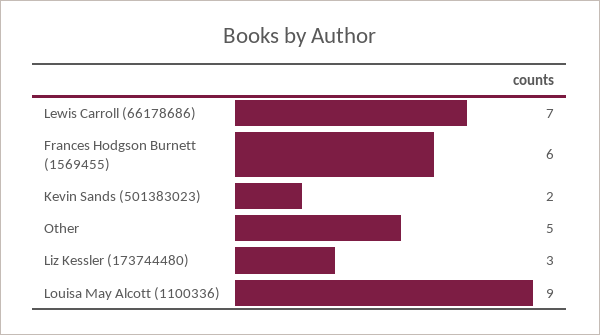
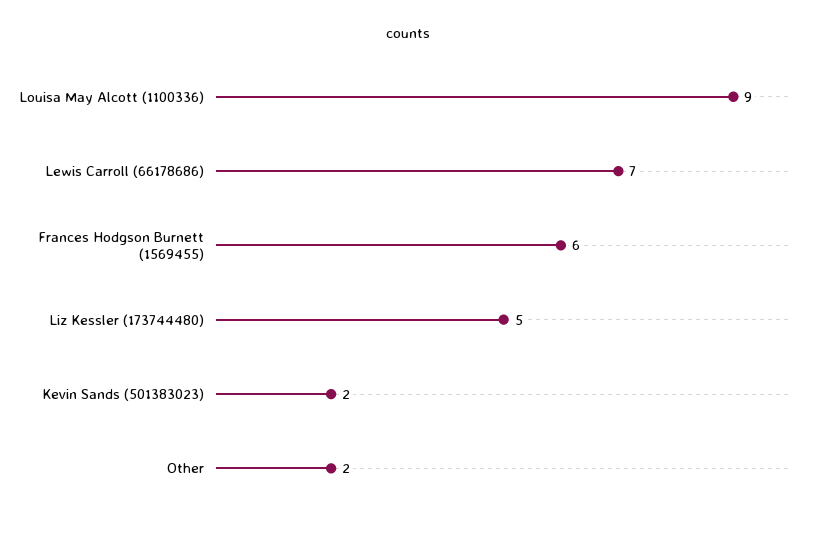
  {
    "Lewis Carroll (66178686)": 7,
    "Frances Hodgson Burnett (1569455)": 6,
    "Kevin Sands (501383023)": 2,
-   "Other": 5,
+   "Other": 2,
-   "Liz Kessler (173744480)": 3,
+   "Liz Kessler (173744480)": 5,
    "Louisa May Alcott (1100336)": 9
  }

